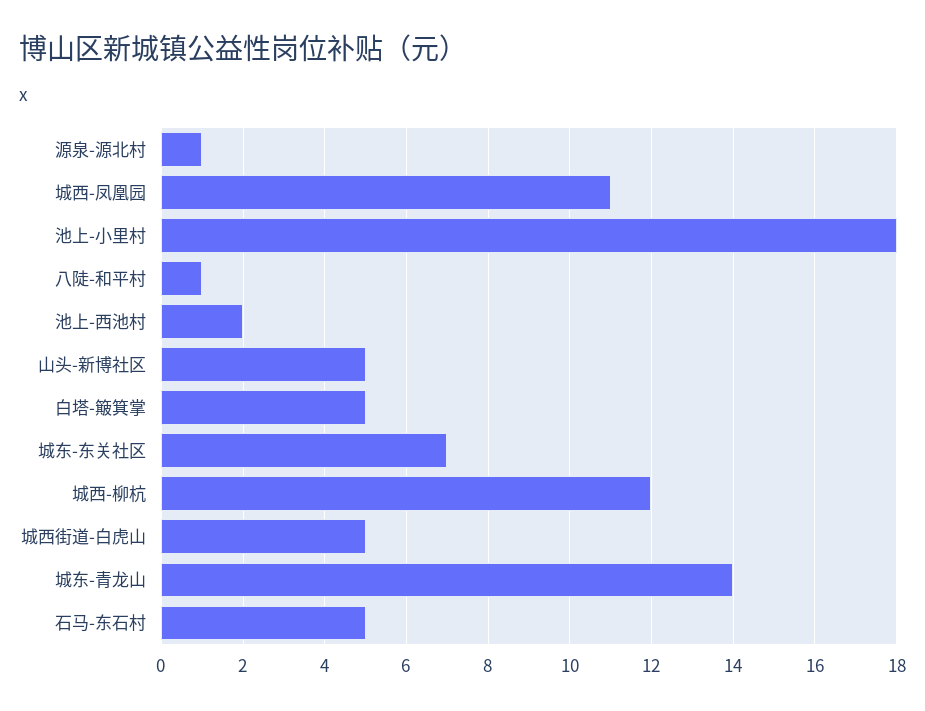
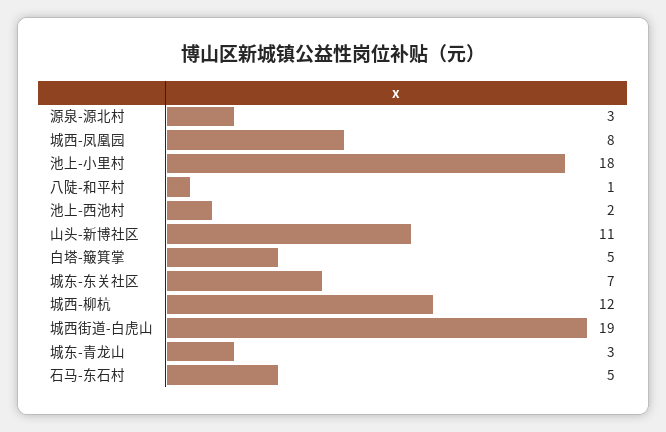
  {
-   "源泉-源北村": 1,
+   "源泉-源北村": 3,
-   "城西-凤凰园": 11,
+   "城西-凤凰园": 8,
    "池上-小里村": 18,
    "八陡-和平村": 1,
    "池上-西池村": 2,
-   "山头-新博社区": 5,
+   "山头-新博社区": 11,
    "白塔-簸箕掌": 5,
    "城东-东关社区": 7,
    "城西-柳杭": 12,
-   "城西街道-白虎山": 5,
+   "城西街道-白虎山": 19,
-   "城东-青龙山": 14,
+   "城东-青龙山": 3,
    "石马-东石村": 5
  }

